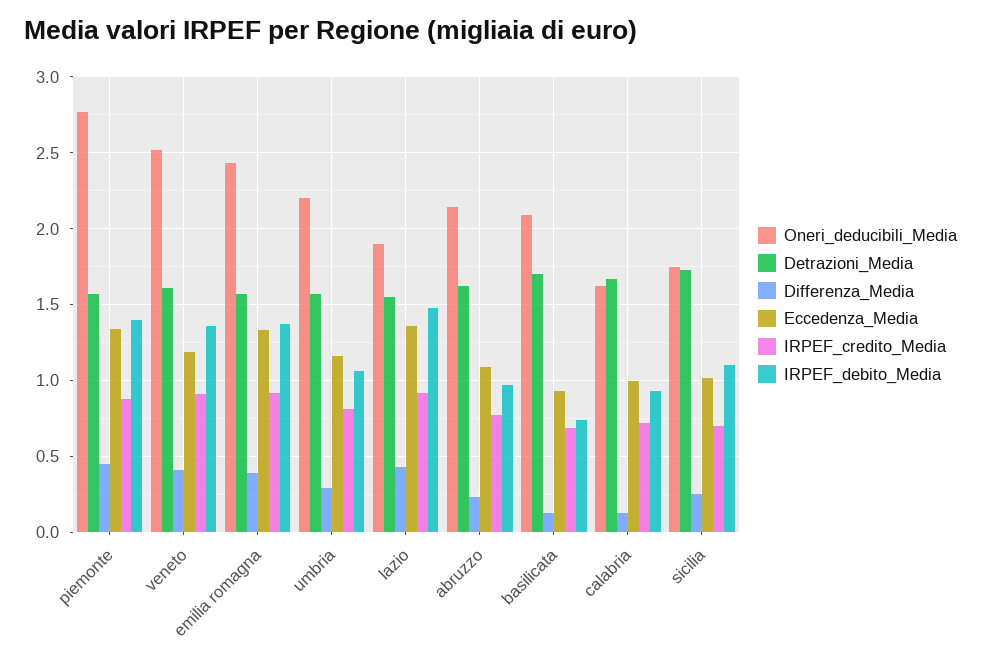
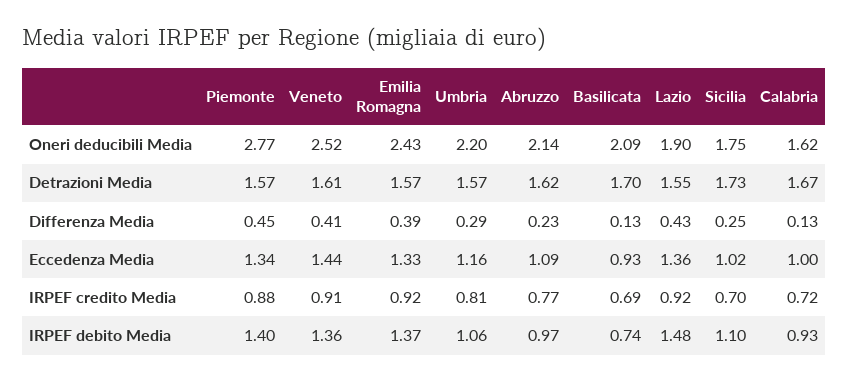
  {
    "Oneri_deducibili_Media": {
      "piemonte": 2.77,
      "veneto": 2.52,
      "emilia romagna": 2.43,
      "umbria": 2.2,
      "lazio": 1.9,
      "abruzzo": 2.14,
      "basilicata": 2.09,
      "calabria": 1.62,
      "sicilia": 1.75
    },
    "Detrazioni_Media": {
      "piemonte": 1.57,
      "veneto": 1.61,
      "emilia romagna": 1.57,
      "umbria": 1.57,
      "lazio": 1.55,
      "abruzzo": 1.62,
      "basilicata": 1.7,
      "calabria": 1.67,
      "sicilia": 1.73
    },
    "Differenza_Media": {
      "piemonte": 0.45,
      "veneto": 0.41,
      "emilia romagna": 0.39,
      "umbria": 0.29,
      "lazio": 0.43,
      "abruzzo": 0.23,
      "basilicata": 0.13,
      "calabria": 0.13,
      "sicilia": 0.25
    },
    "Eccedenza_Media": {
      "piemonte": 1.34,
-     "veneto": 1.2,
+     "veneto": 1.44,
      "emilia romagna": 1.33,
      "umbria": 1.16,
      "lazio": 1.36,
      "abruzzo": 1.09,
      "basilicata": 0.93,
      "calabria": 1,
      "sicilia": 1.02
    },
    "IRPEF_credito_Media": {
      "piemonte": 0.88,
      "veneto": 0.91,
      "emilia romagna": 0.92,
      "umbria": 0.81,
      "lazio": 0.92,
      "abruzzo": 0.77,
      "basilicata": 0.69,
      "calabria": 0.72,
      "sicilia": 0.7
    },
    "IRPEF_debito_Media": {
      "piemonte": 1.4,
      "veneto": 1.36,
      "emilia romagna": 1.37,
      "umbria": 1.06,
      "lazio": 1.48,
      "abruzzo": 0.97,
      "basilicata": 0.74,
      "calabria": 0.93,
      "sicilia": 1.1
    }
  }

